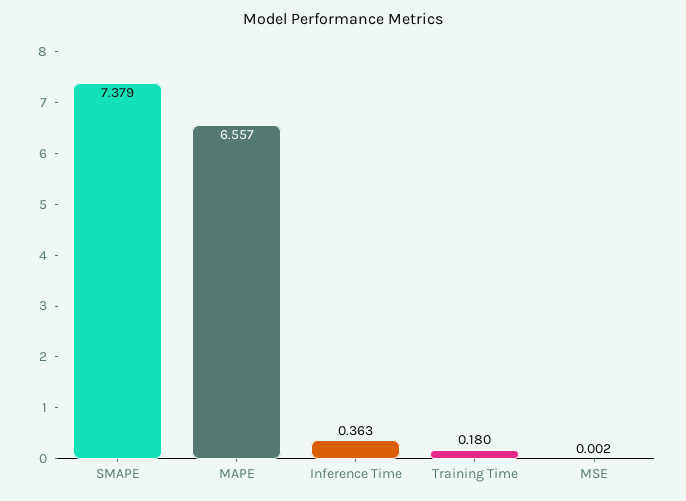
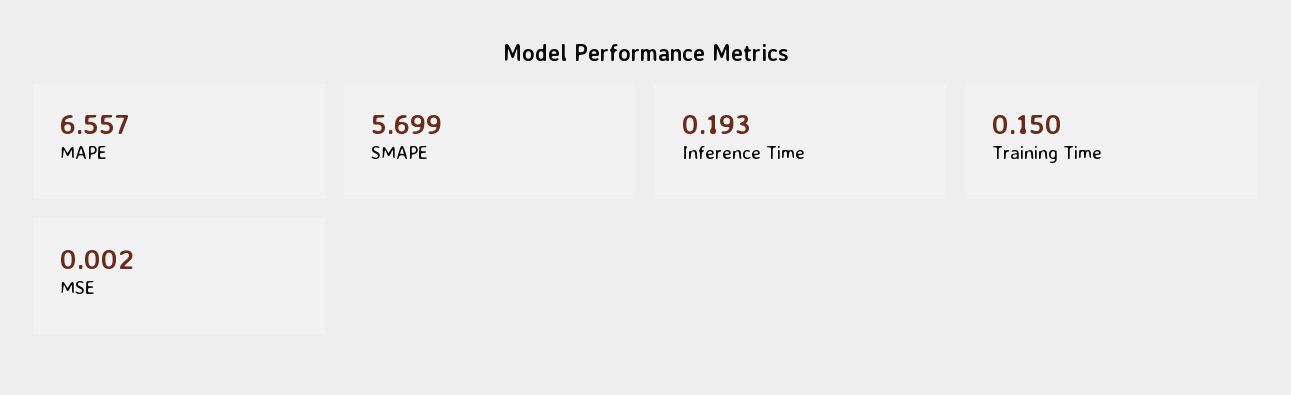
  {
-   "SMAPE": 7.379,
+   "SMAPE": 5.699,
    "MAPE": 6.557,
-   "Inference Time": 0.363,
+   "Inference Time": 0.193,
-   "Training Time": 0.18,
+   "Training Time": 0.15,
    "MSE": 0.002
  }

